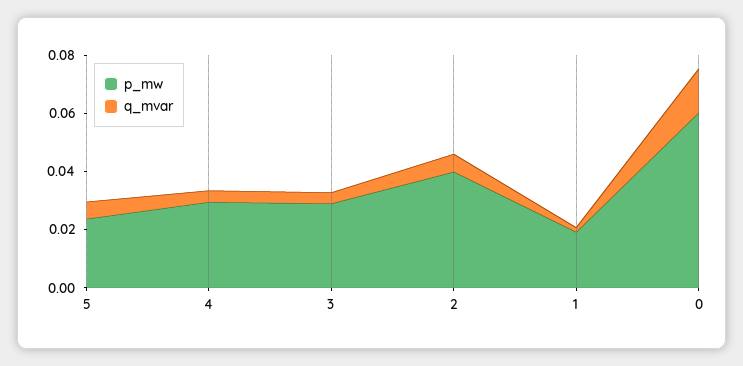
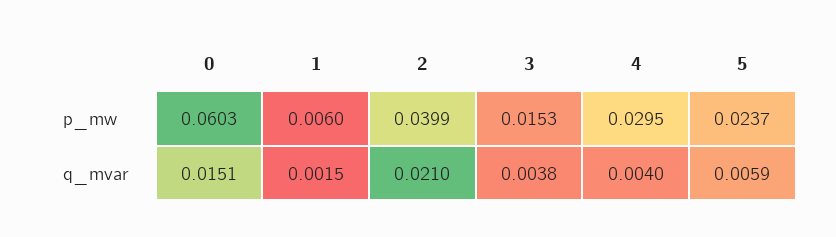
  {
    "p_mw": {
      "5": 0.0237,
      "4": 0.0295,
-     "3": 0.03,
+     "3": 0.0153,
      "2": 0.0399,
-     "1": 0.02,
+     "1": 0.006,
      "0": 0.0603
    },
    "q_mvar": {
      "5": 0.0059,
      "4": 0.004,
      "3": 0.0038,
-     "2": 0.005,
+     "2": 0.021,
      "1": 0.0015,
      "0": 0.0151
    }
  }

